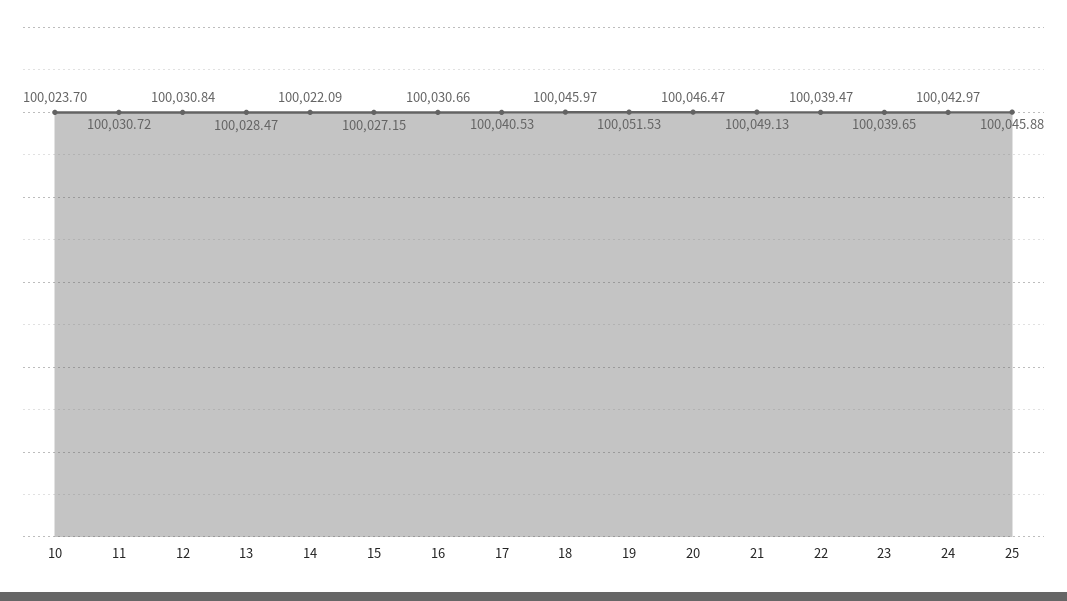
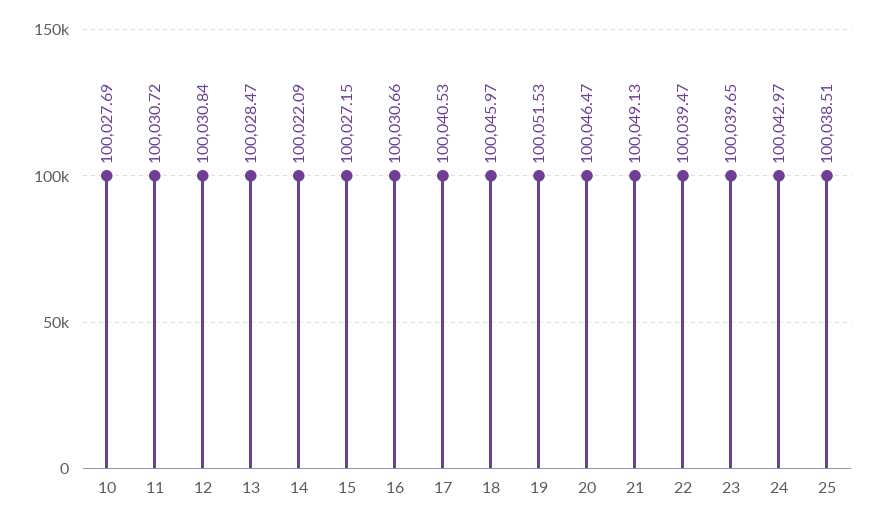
  {
-   "10": 100023.7,
+   "10": 100027.69,
    "11": 100030.72,
    "12": 100030.84,
    "13": 100028.47,
    "14": 100022.09,
    "15": 100027.15,
    "16": 100030.66,
    "17": 100040.53,
    "18": 100045.97,
    "19": 100051.53,
    "20": 100046.47,
    "21": 100049.13,
    "22": 100039.47,
    "23": 100039.65,
    "24": 100042.97,
-   "25": 100045.88
+   "25": 100038.51
  }

